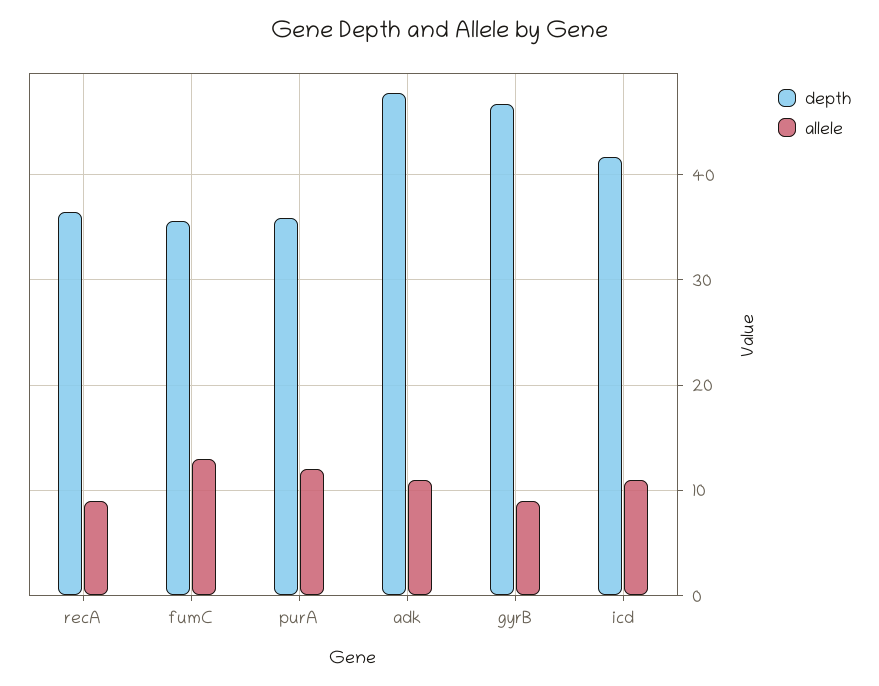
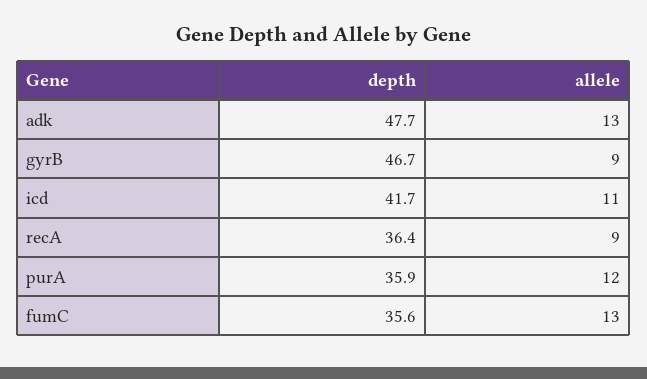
  {
    "depth": {
      "recA": 36.4,
      "fumC": 35.6,
      "purA": 35.9,
      "adk": 47.7,
      "gyrB": 46.7,
      "icd": 41.7
    },
    "allele": {
      "recA": 9,
      "fumC": 13,
      "purA": 12,
-     "adk": 11,
+     "adk": 13,
      "gyrB": 9,
      "icd": 11
    }
  }

